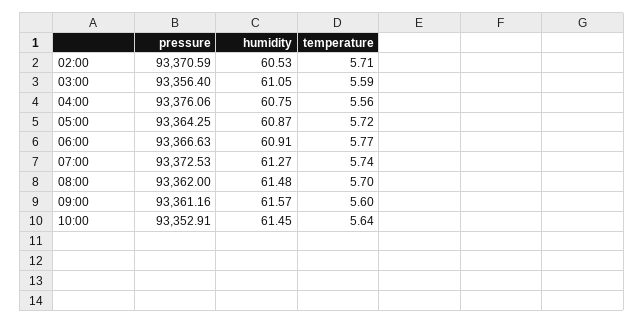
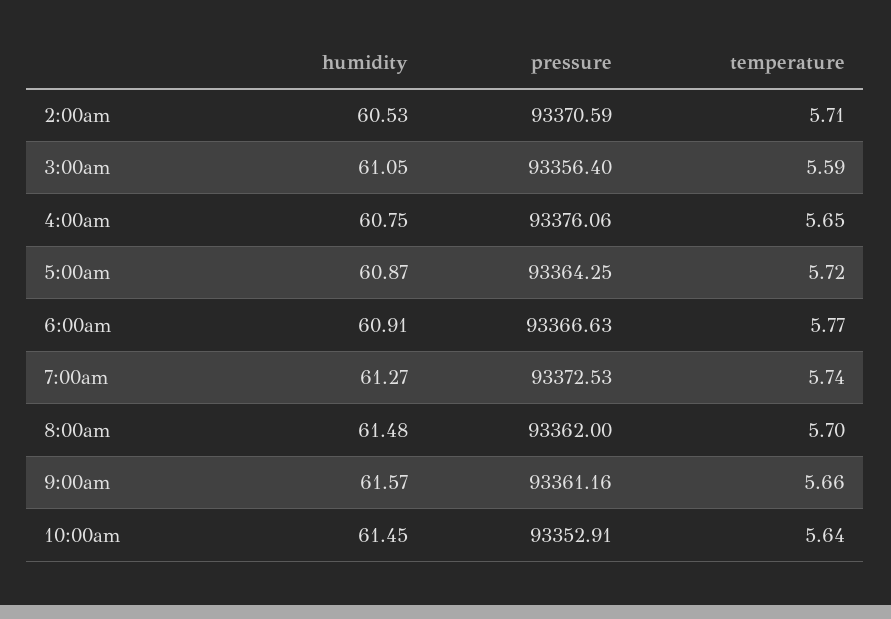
  {
    "pressure": {
      "02:00": 93370.59,
      "03:00": 93356.4,
      "04:00": 93376.06,
      "05:00": 93364.25,
      "06:00": 93366.63,
      "07:00": 93372.53,
      "08:00": 93362,
      "09:00": 93361.16,
      "10:00": 93352.91
    },
    "humidity": {
      "02:00": 60.53,
      "03:00": 61.05,
      "04:00": 60.75,
      "05:00": 60.87,
      "06:00": 60.91,
      "07:00": 61.27,
      "08:00": 61.48,
      "09:00": 61.57,
      "10:00": 61.45
    },
    "temperature": {
      "02:00": 5.71,
      "03:00": 5.59,
-     "04:00": 5.56,
+     "04:00": 5.65,
      "05:00": 5.72,
      "06:00": 5.77,
      "07:00": 5.74,
      "08:00": 5.7,
-     "09:00": 5.6,
+     "09:00": 5.66,
      "10:00": 5.64
    }
  }

